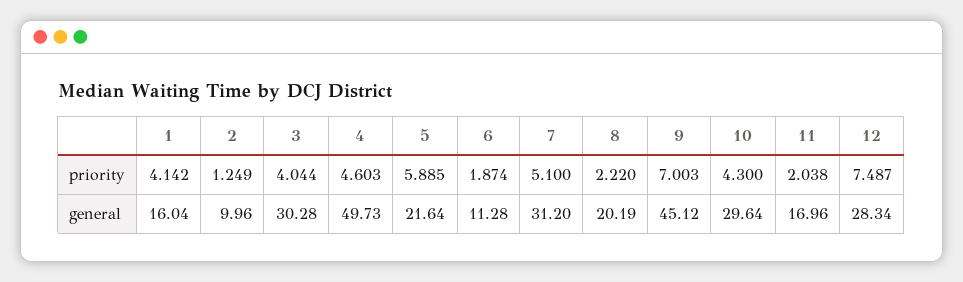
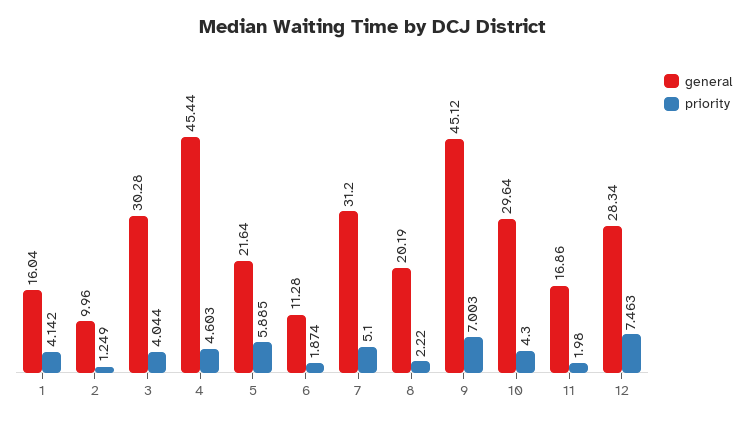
  {
    "priority": {
      "1": 4.142,
      "2": 1.249,
      "3": 4.044,
      "4": 4.603,
      "5": 5.885,
      "6": 1.874,
      "7": 5.1,
      "8": 2.22,
      "9": 7.003,
      "10": 4.3,
-     "11": 2.038,
+     "11": 1.98,
-     "12": 7.487
+     "12": 7.463
    },
    "general": {
      "1": 16.04,
      "2": 9.96,
      "3": 30.28,
-     "4": 49.73,
+     "4": 45.44,
      "5": 21.64,
      "6": 11.28,
      "7": 31.2,
      "8": 20.19,
      "9": 45.12,
      "10": 29.64,
-     "11": 16.96,
+     "11": 16.86,
      "12": 28.34
    }
  }

